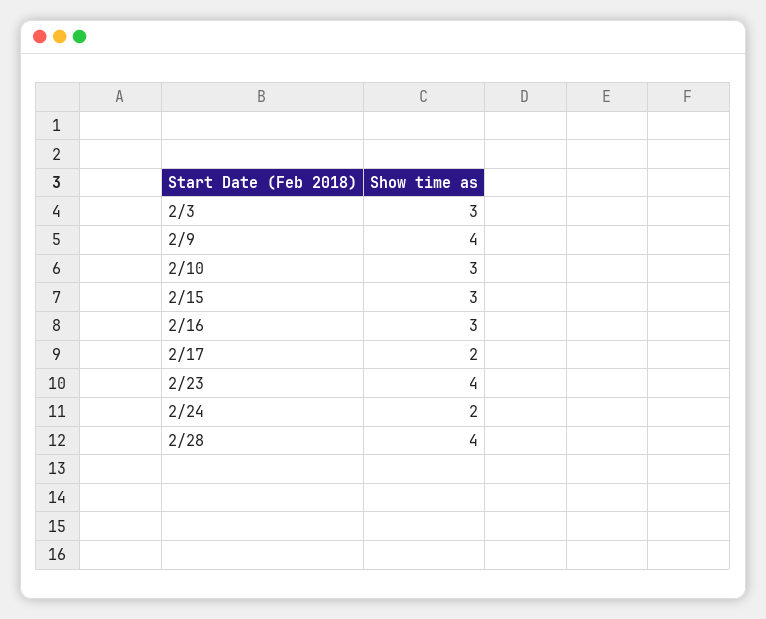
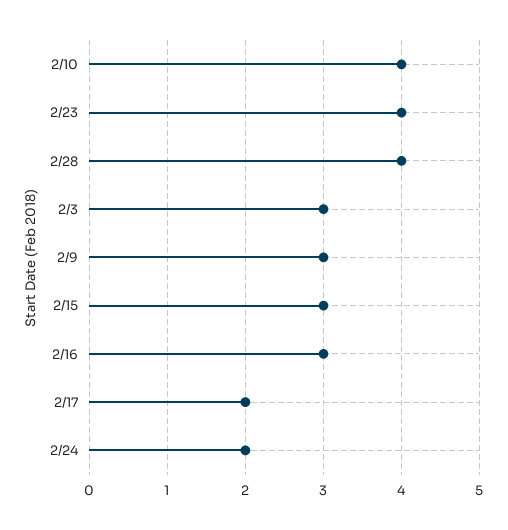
  {
    "2/3": 3,
-   "2/9": 4,
+   "2/9": 3,
-   "2/10": 3,
+   "2/10": 4,
    "2/15": 3,
    "2/16": 3,
    "2/17": 2,
    "2/23": 4,
    "2/24": 2,
    "2/28": 4
  }

